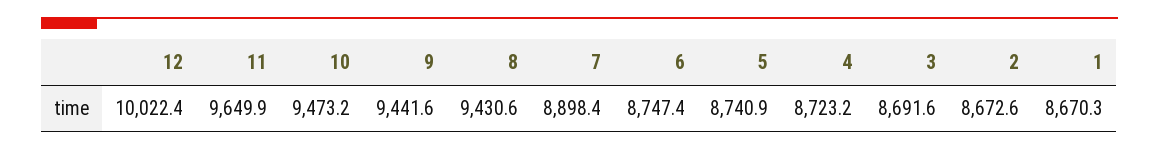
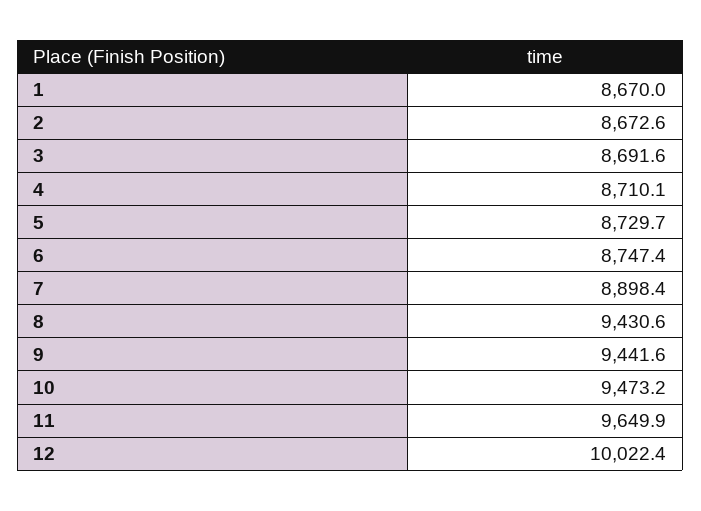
  {
    "12": 10022.4,
    "11": 9649.9,
    "10": 9473.2,
    "9": 9441.6,
    "8": 9430.6,
    "7": 8898.4,
    "6": 8747.4,
-   "5": 8740.9,
+   "5": 8729.7,
-   "4": 8723.2,
+   "4": 8710.1,
    "3": 8691.6,
    "2": 8672.6,
-   "1": 8670.3
+   "1": 8670
  }

